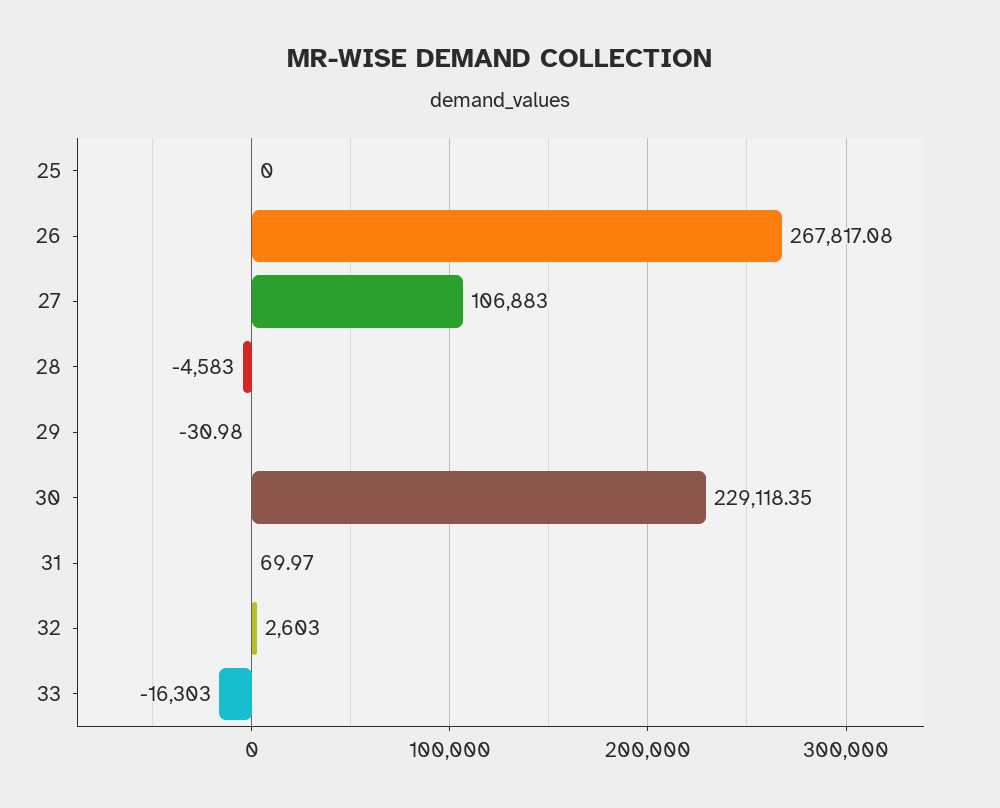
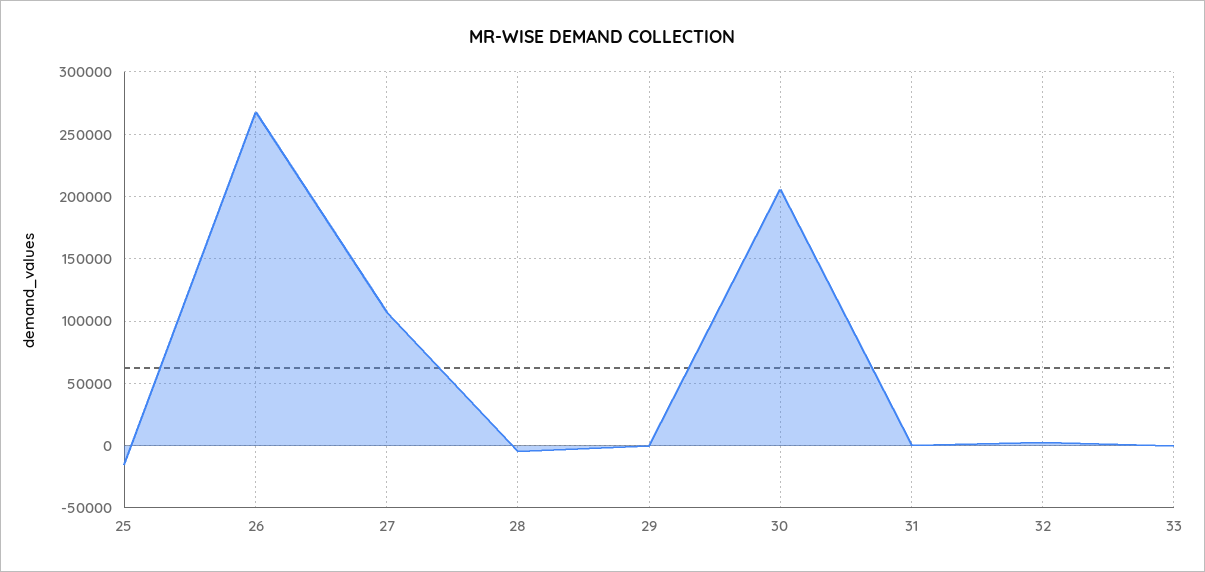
  {
-   "25": 0,
+   "25": -15000,
    "26": 267817.08,
    "27": 106883,
    "28": -4583,
    "29": -30.98,
-   "30": 229118.35,
+   "30": 205000,
    "31": 69.97,
    "32": 2603,
-   "33": -16303
+   "33": 0
  }

